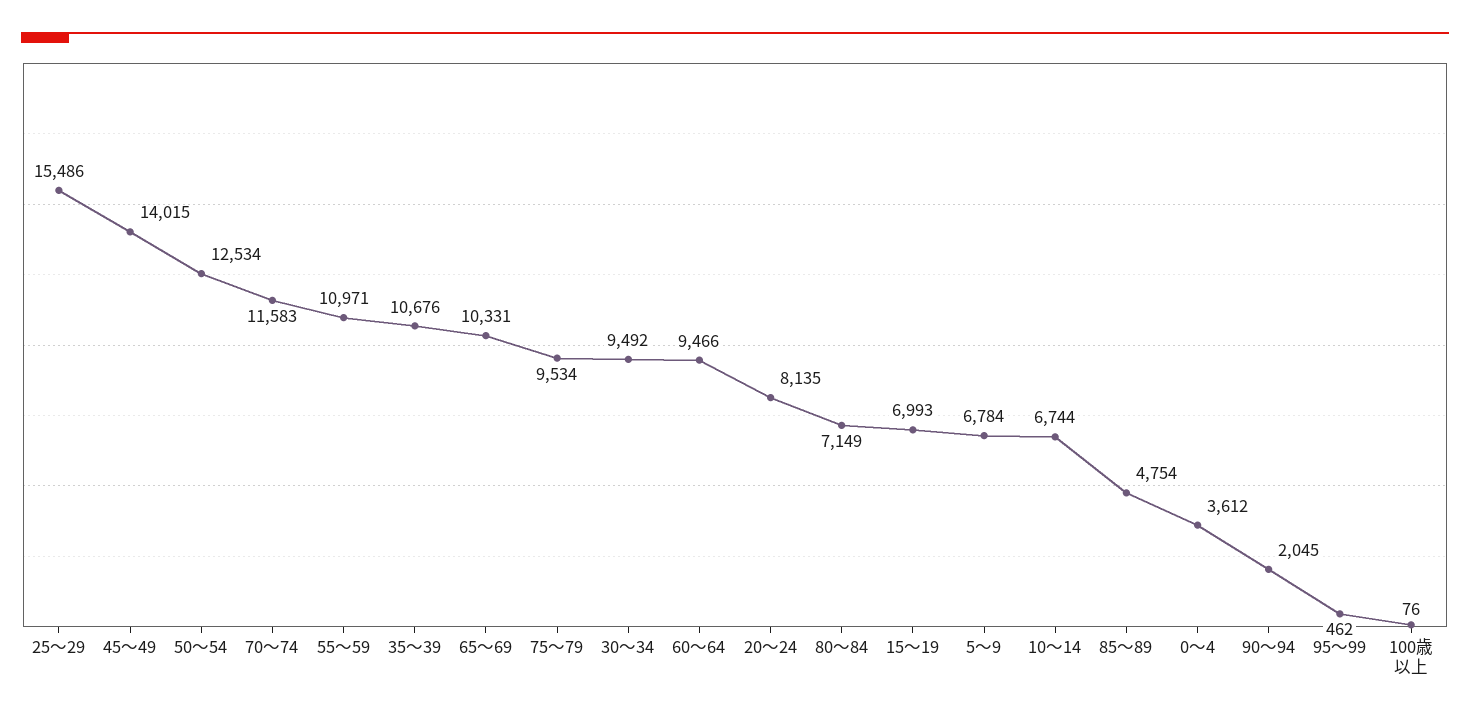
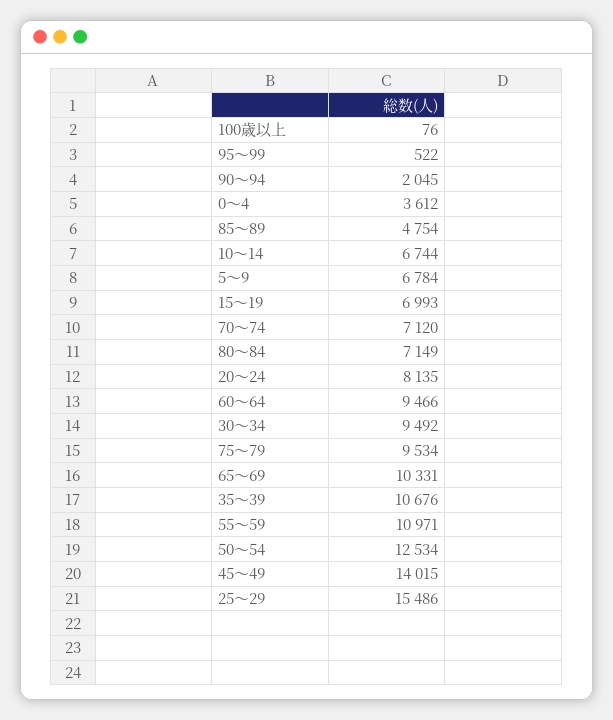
  {
    "25～29": 15486,
    "45～49": 14015,
    "50～54": 12534,
-   "70～74": 11583,
+   "70～74": 7120,
    "55～59": 10971,
    "35～39": 10676,
    "65～69": 10331,
    "75～79": 9534,
    "30～34": 9492,
    "60～64": 9466,
    "20～24": 8135,
    "80～84": 7149,
    "15～19": 6993,
    "5～9": 6784,
    "10～14": 6744,
    "85～89": 4754,
    "0～4": 3612,
    "90～94": 2045,
-   "95～99": 462,
+   "95～99": 522,
    "100歳以上": 76
  }

